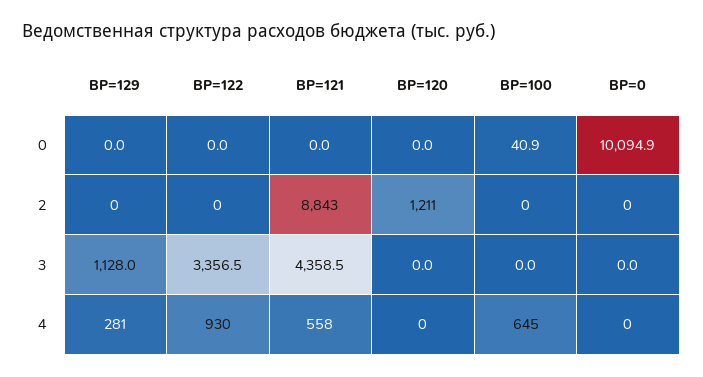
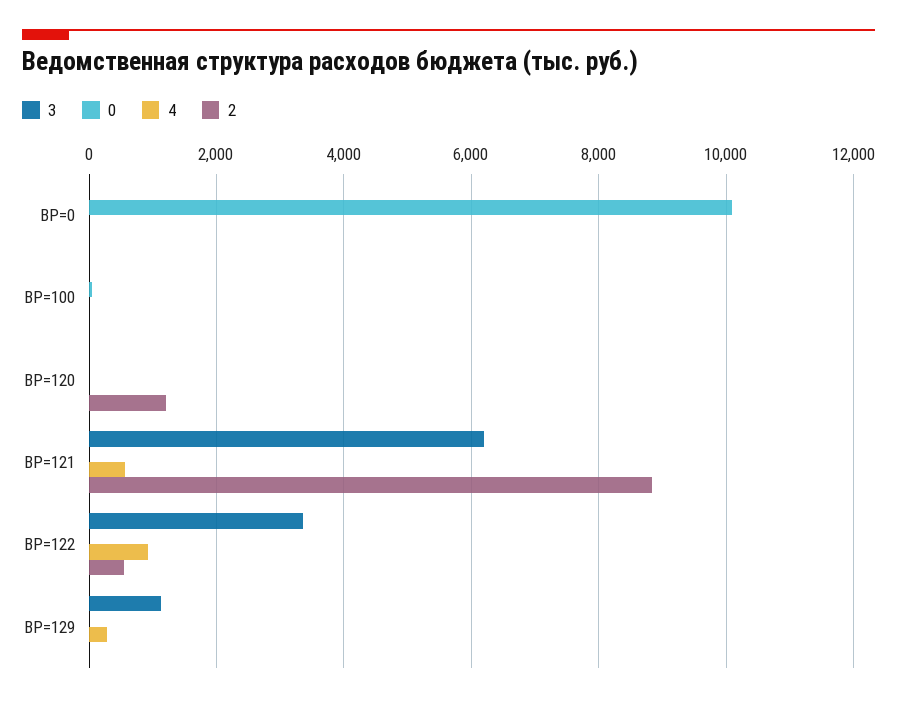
  {
    "0": {
      "ВР=129": 0,
      "ВР=122": 0,
      "ВР=121": 0,
      "ВР=120": 0,
      "ВР=100": 40.9,
      "ВР=0": 10094.9
    },
    "2": {
      "ВР=129": 0,
-     "ВР=122": 0,
+     "ВР=122": 600,
      "ВР=121": 8843,
      "ВР=120": 1211,
      "ВР=100": 0,
      "ВР=0": 0
    },
    "3": {
      "ВР=129": 1128,
      "ВР=122": 3356.5,
-     "ВР=121": 4358.5,
+     "ВР=121": 6200,
      "ВР=120": 0,
      "ВР=100": 0,
      "ВР=0": 0
    },
    "4": {
      "ВР=129": 281,
      "ВР=122": 930,
      "ВР=121": 558,
      "ВР=120": 0,
-     "ВР=100": 645,
+     "ВР=100": 0,
      "ВР=0": 0
    }
  }

